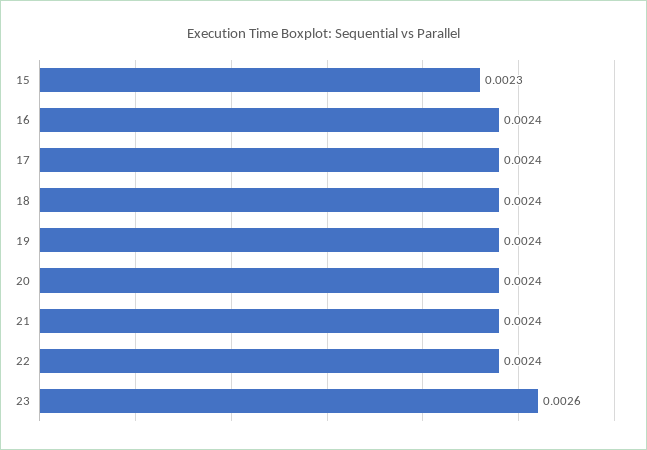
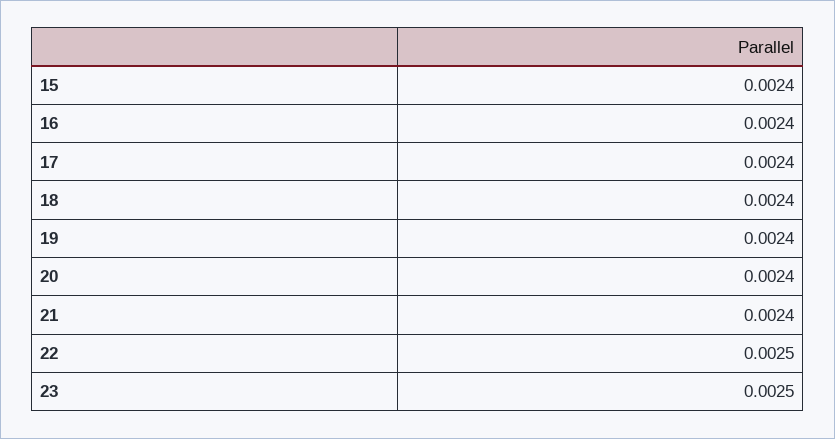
  {
-   "15": 0.0023,
+   "15": 0.0024,
    "16": 0.0024,
    "17": 0.0024,
    "18": 0.0024,
    "19": 0.0024,
    "20": 0.0024,
    "21": 0.0024,
-   "22": 0.0024,
+   "22": 0.0025,
-   "23": 0.0026
+   "23": 0.0025
  }

